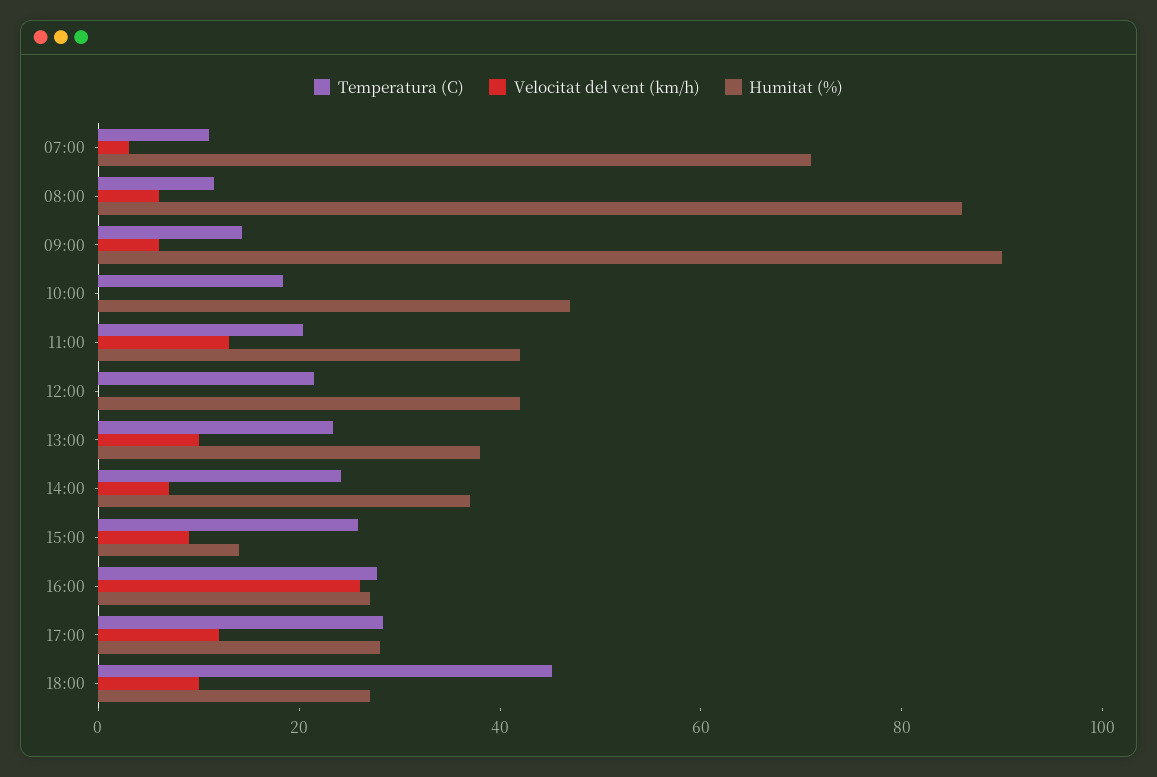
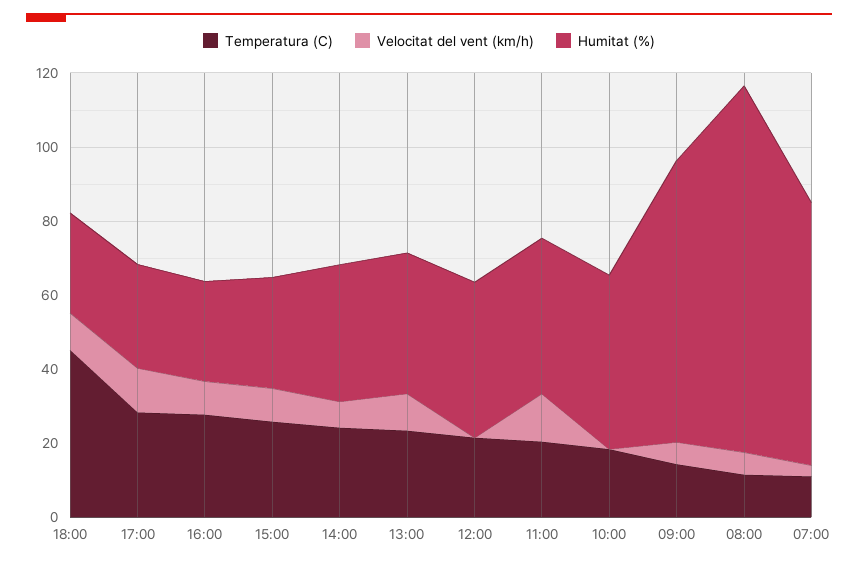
  {
    "Temperatura (C)": {
      "07:00": 10,
      "08:00": 10,
      "09:00": 15,
      "10:00": 20,
      "11:00": 20,
      "12:00": 20,
      "13:00": 25,
      "14:00": 25,
      "15:00": 25,
      "16:00": 30,
      "17:00": 30,
      "18:00": 45
    },
    "Velocitat del vent (km/h)": {
      "07:00": 5,
      "08:00": 5,
      "09:00": 5,
      "10:00": 0,
      "11:00": 15,
      "12:00": 0,
      "13:00": 10,
      "14:00": 5,
      "15:00": 10,
-     "16:00": 25,
+     "16:00": 10,
      "17:00": 10,
      "18:00": 10
    },
    "Humitat (%)": {
      "07:00": 70,
-     "08:00": 85,
+     "08:00": 100,
-     "09:00": 90,
+     "09:00": 75,
      "10:00": 45,
      "11:00": 40,
      "12:00": 40,
      "13:00": 40,
      "14:00": 35,
-     "15:00": 15,
+     "15:00": 30,
      "16:00": 25,
      "17:00": 30,
      "18:00": 25
    }
  }

